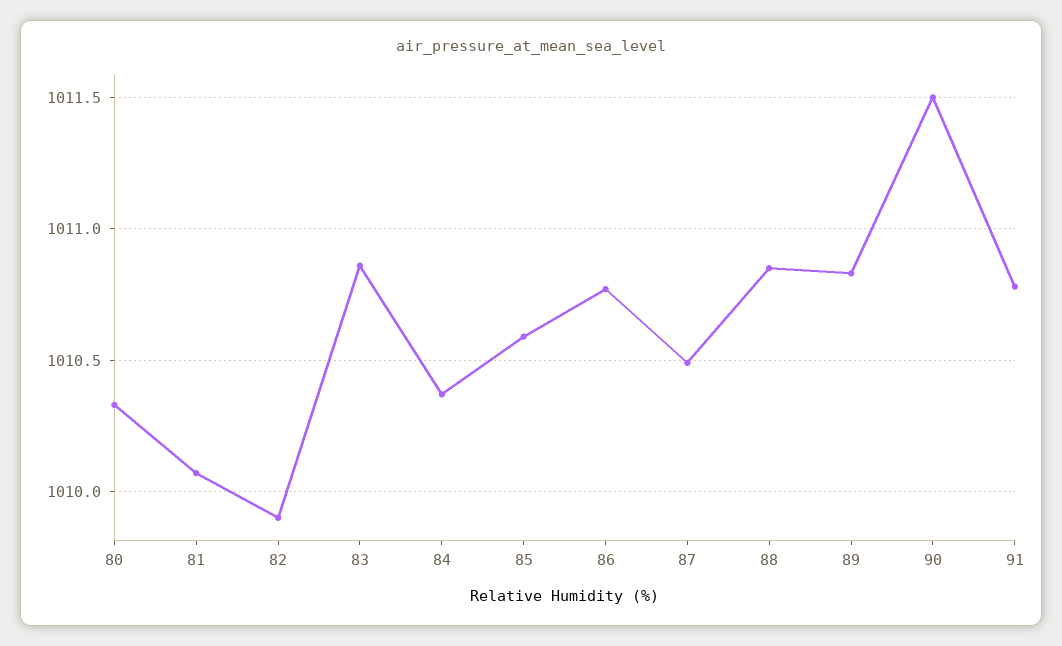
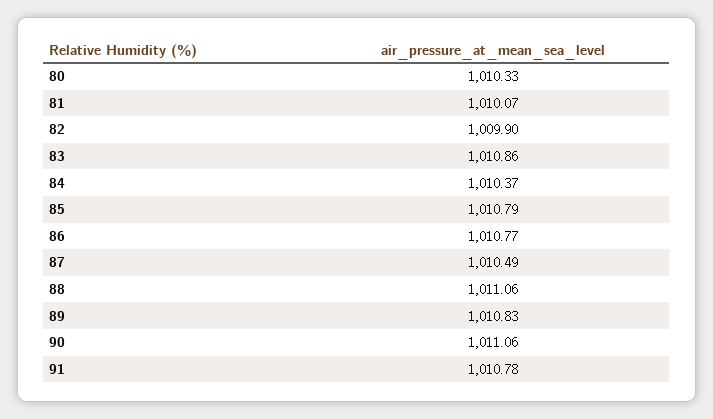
  {
    "80": 1010.33,
    "81": 1010.07,
    "82": 1009.9,
    "83": 1010.86,
    "84": 1010.37,
-   "85": 1010.6,
+   "85": 1010.79,
    "86": 1010.77,
    "87": 1010.49,
-   "88": 1010.85,
+   "88": 1011.06,
    "89": 1010.83,
-   "90": 1011.5,
+   "90": 1011.06,
    "91": 1010.78
  }

